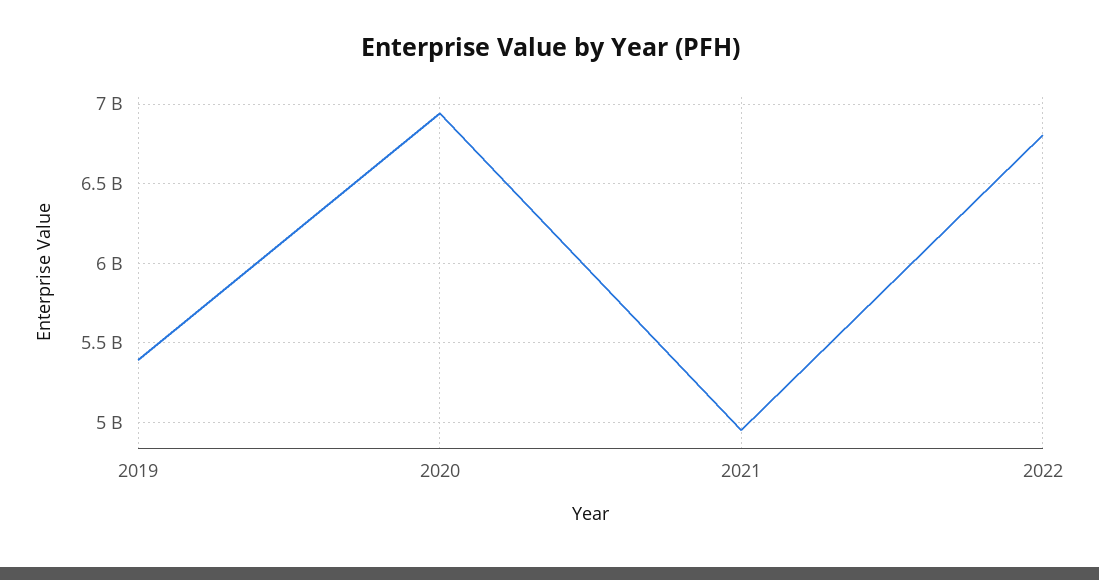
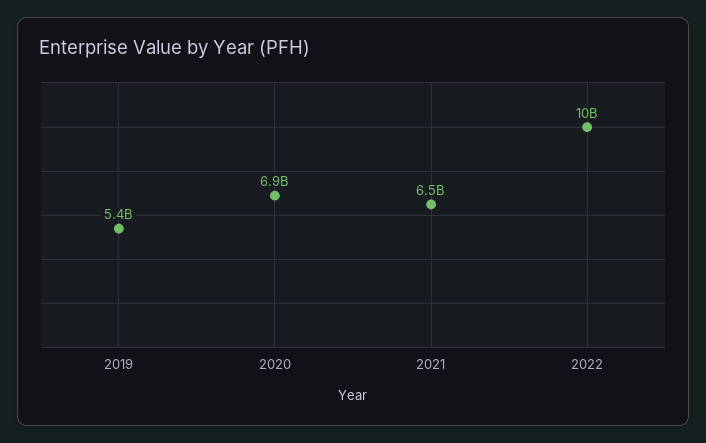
  {
    "2019": 5400000000,
    "2020": 6900000000,
-   "2021": 4950000000,
+   "2021": 6500000000,
-   "2022": 6800000000
+   "2022": 10000000000
  }

